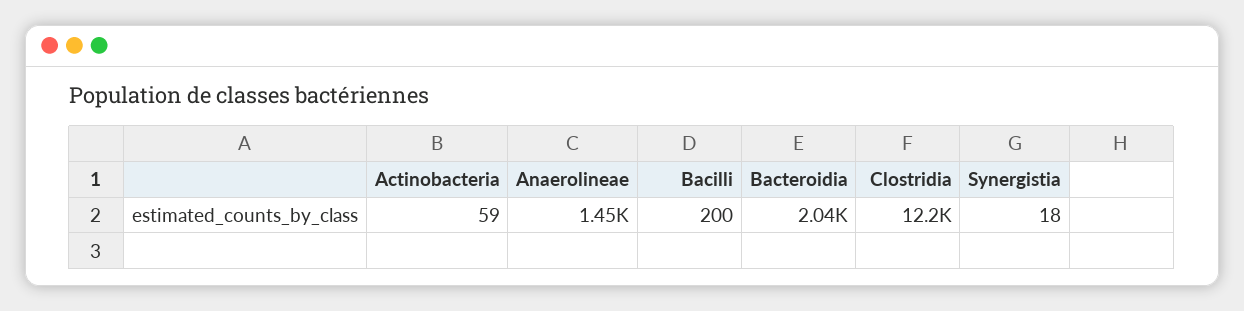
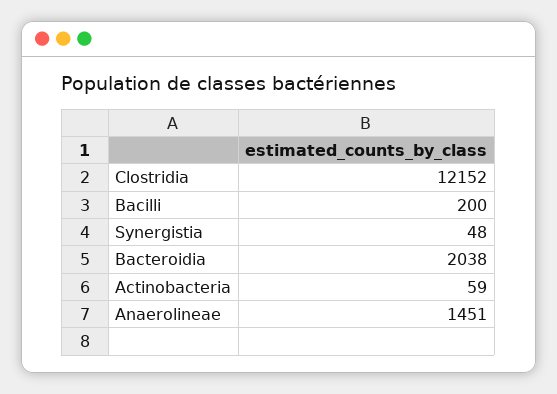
  {
    "Actinobacteria": 59,
    "Anaerolineae": 1451,
    "Bacilli": 200,
    "Bacteroidia": 2038,
    "Clostridia": 12152,
-   "Synergistia": 18
+   "Synergistia": 48
  }

